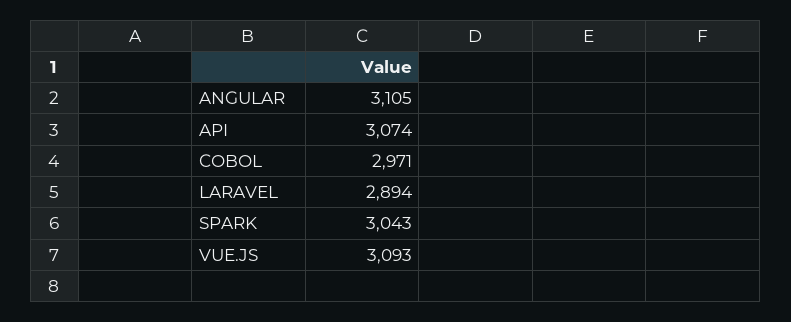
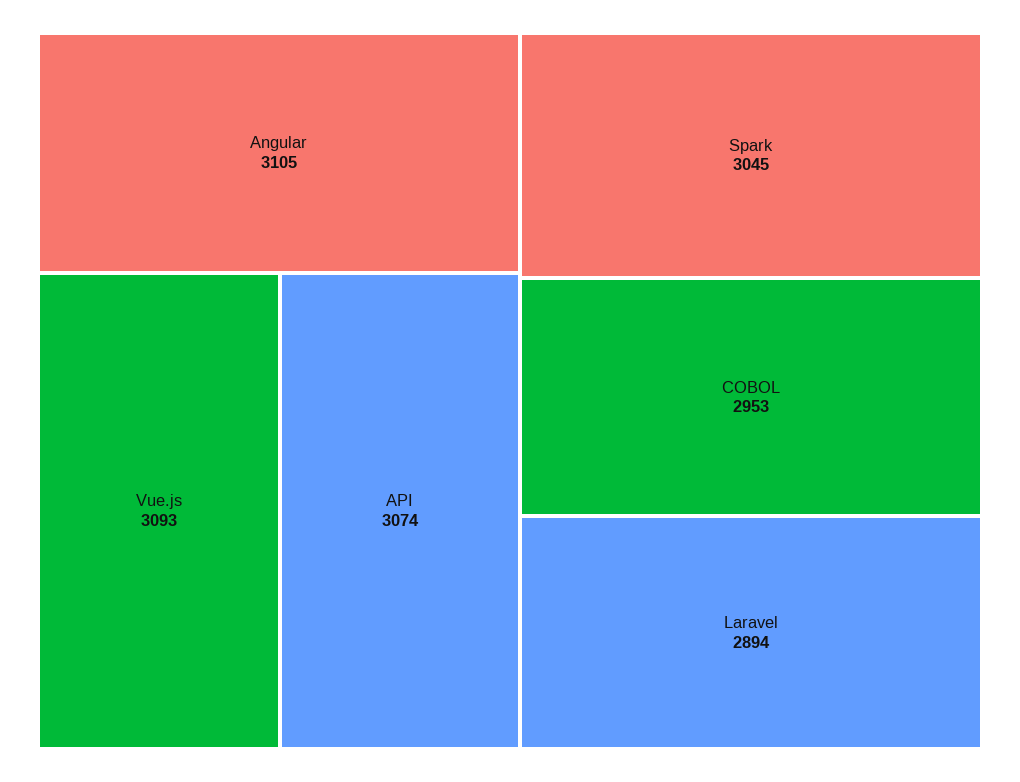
  {
    "ANGULAR": 3105,
    "API": 3074,
-   "COBOL": 2971,
+   "COBOL": 2953,
    "LARAVEL": 2894,
-   "SPARK": 3043,
+   "SPARK": 3045,
    "VUE.JS": 3093
  }

